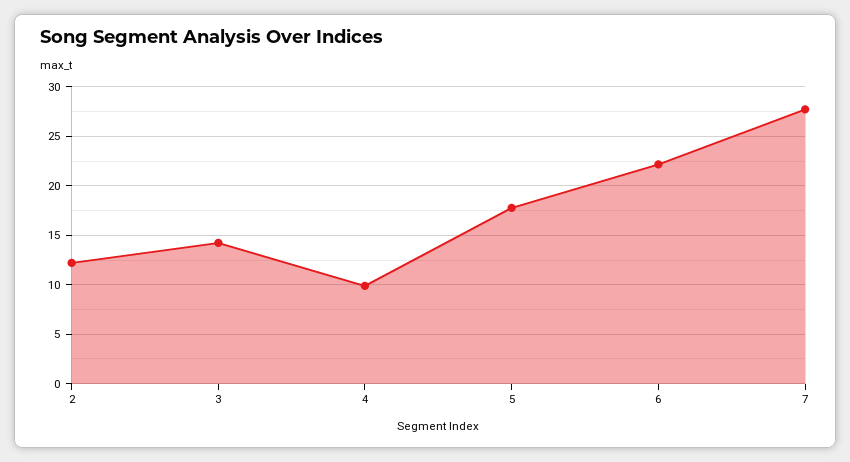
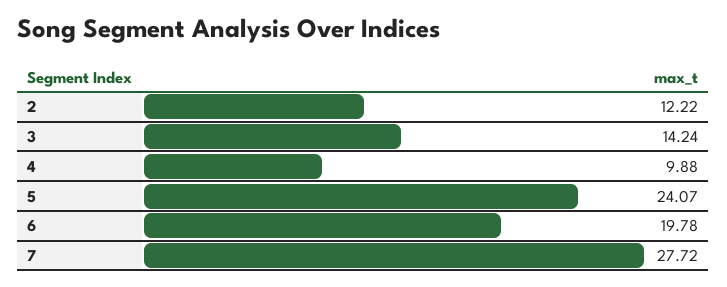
  {
    "2": 12.22,
    "3": 14.24,
    "4": 9.88,
-   "5": 18,
+   "5": 24.07,
-   "6": 22,
+   "6": 19.78,
    "7": 27.72
  }

